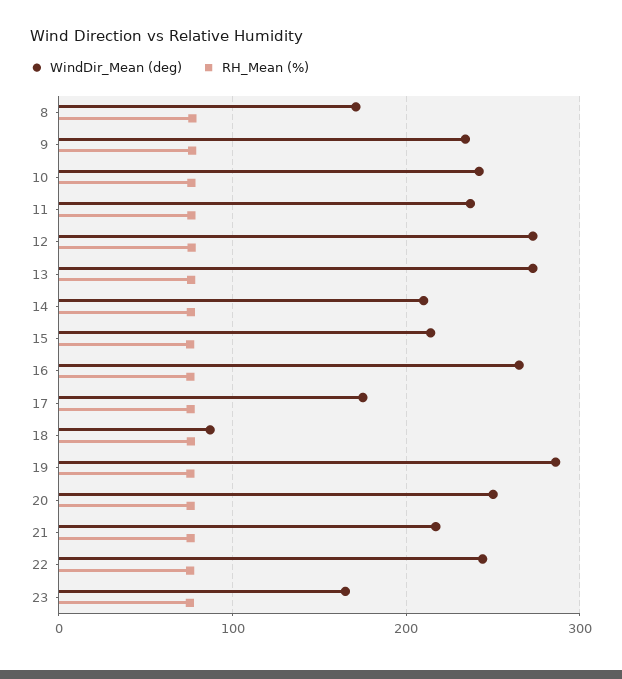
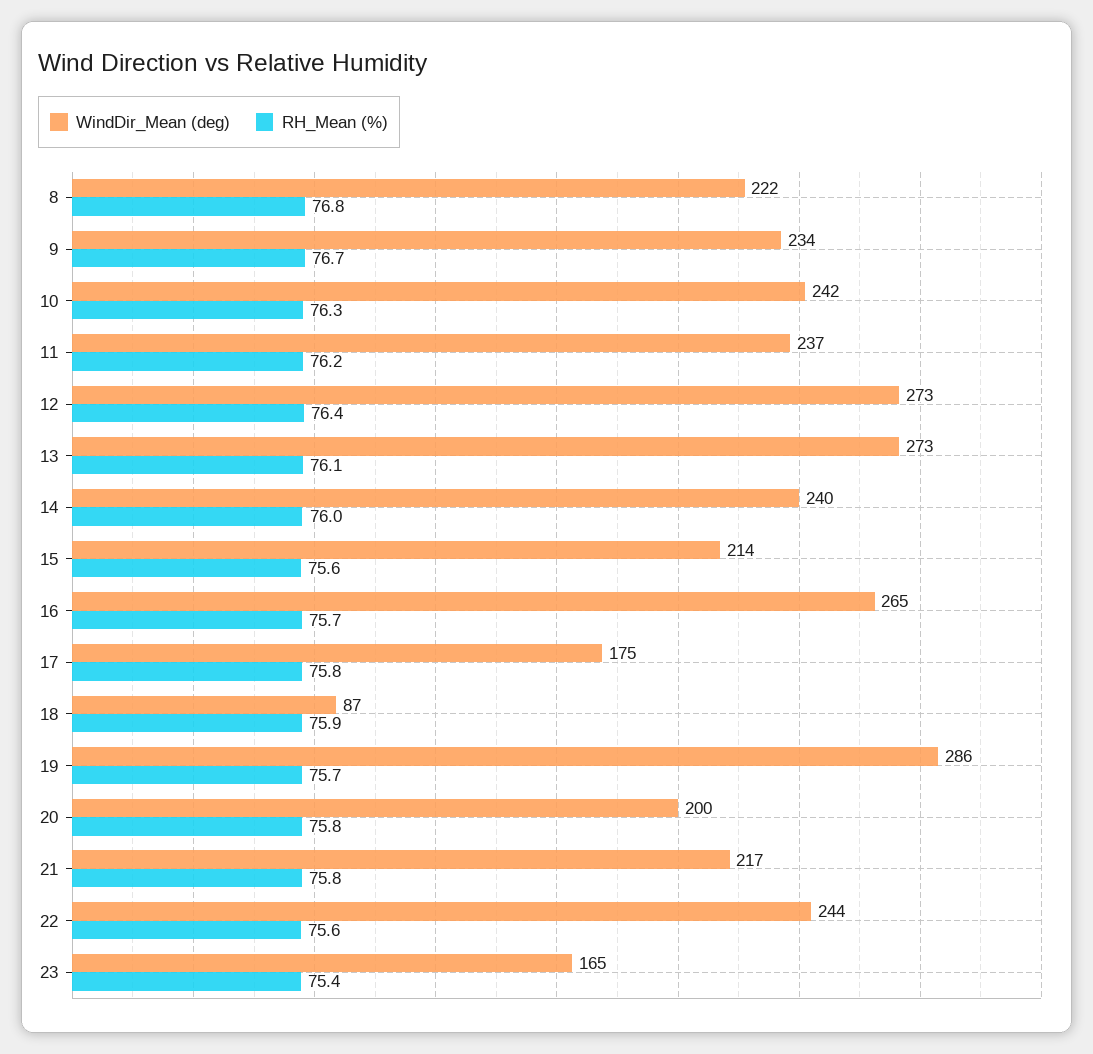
  {
    "WindDir_Mean (deg)": {
-     "8": 170,
+     "8": 222,
      "9": 234,
      "10": 242,
      "11": 237,
      "12": 273,
      "13": 273,
-     "14": 210,
+     "14": 240,
      "15": 214,
      "16": 265,
      "17": 175,
      "18": 87,
      "19": 286,
-     "20": 250,
+     "20": 200,
      "21": 217,
      "22": 244,
      "23": 165
    },
    "RH_Mean (%)": {
      "8": 76.8,
      "9": 76.7,
      "10": 76.3,
      "11": 76.2,
      "12": 76.4,
      "13": 76.1,
      "14": 76,
      "15": 75.6,
      "16": 75.7,
      "17": 75.8,
      "18": 75.9,
      "19": 75.7,
      "20": 75.8,
      "21": 75.8,
      "22": 75.6,
      "23": 75.4
    }
  }

